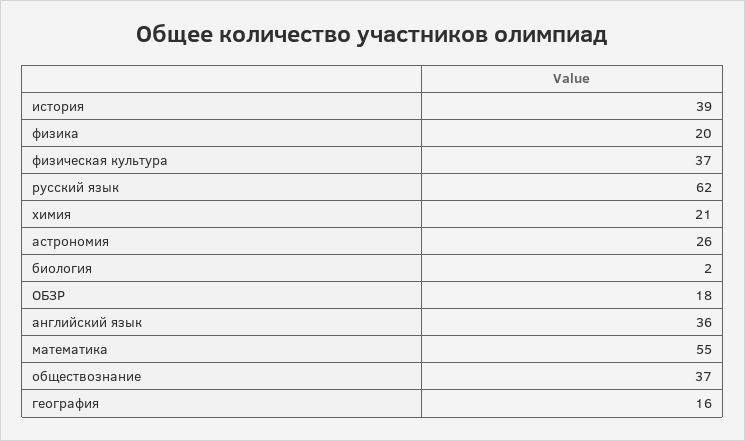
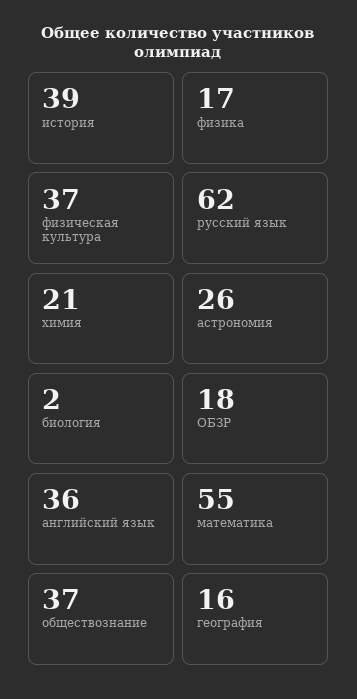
  {
    "история": 39,
-   "физика": 20,
+   "физика": 17,
    "физическая культура": 37,
    "русский язык": 62,
    "химия": 21,
    "астрономия": 26,
    "биология": 2,
    "ОБЗР": 18,
    "английский язык": 36,
    "математика": 55,
    "обществознание": 37,
    "география": 16
  }

